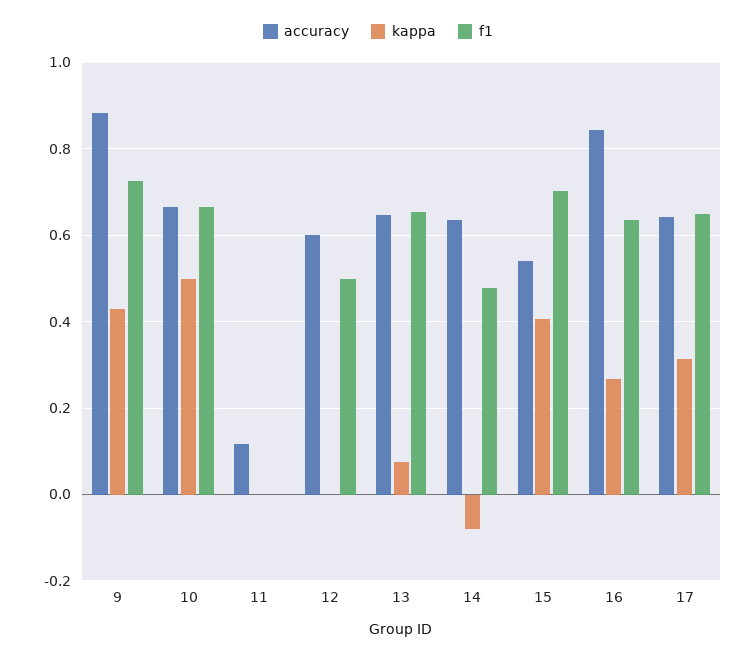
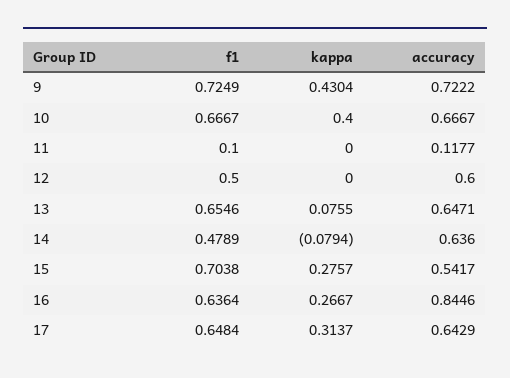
  {
    "accuracy": {
-     "9": 0.88,
+     "9": 0.7222,
      "10": 0.6667,
      "11": 0.1177,
      "12": 0.6,
      "13": 0.6471,
      "14": 0.636,
      "15": 0.5417,
      "16": 0.8446,
      "17": 0.6429
    },
    "kappa": {
      "9": 0.4304,
-     "10": 0.5,
+     "10": 0.4,
      "11": 0,
      "12": 0,
      "13": 0.0755,
      "14": -0.0794,
-     "15": 0.4,
+     "15": 0.2757,
      "16": 0.2667,
      "17": 0.3137
    },
    "f1": {
      "9": 0.7249,
      "10": 0.6667,
-     "11": 0,
+     "11": 0.1,
      "12": 0.5,
      "13": 0.6546,
      "14": 0.4789,
      "15": 0.7038,
      "16": 0.6364,
      "17": 0.6484
    }
  }

